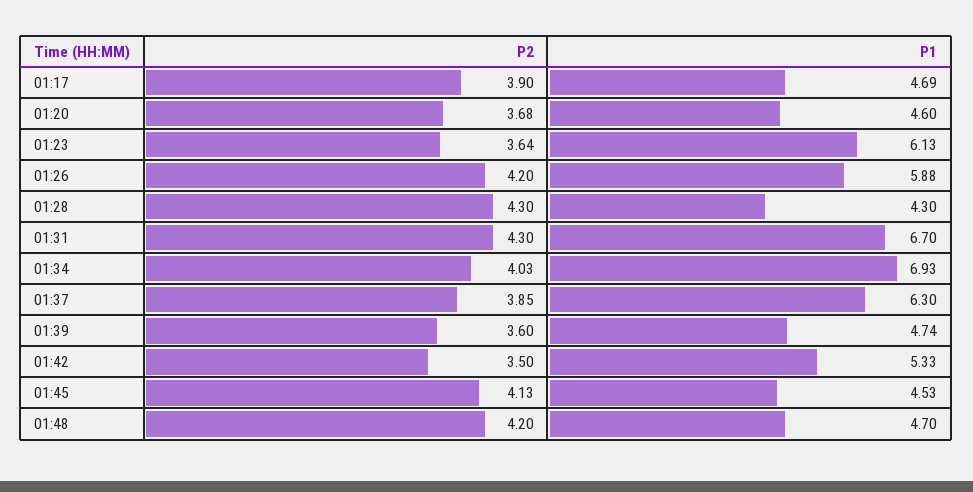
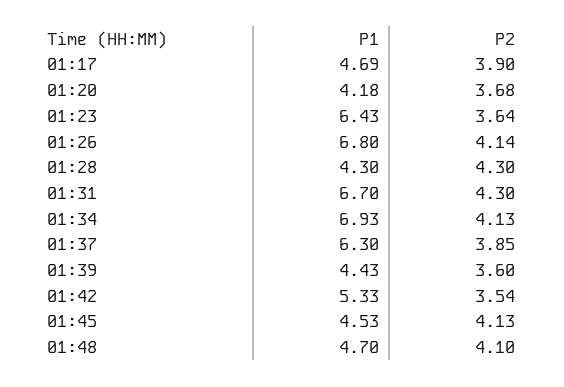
  {
    "P2": {
      "01:17": 3.9,
      "01:20": 3.68,
      "01:23": 3.64,
-     "01:26": 4.2,
+     "01:26": 4.14,
      "01:28": 4.3,
      "01:31": 4.3,
-     "01:34": 4.03,
+     "01:34": 4.13,
      "01:37": 3.85,
      "01:39": 3.6,
-     "01:42": 3.5,
+     "01:42": 3.54,
      "01:45": 4.13,
-     "01:48": 4.2
+     "01:48": 4.1
    },
    "P1": {
      "01:17": 4.69,
-     "01:20": 4.6,
+     "01:20": 4.18,
-     "01:23": 6.13,
+     "01:23": 6.43,
-     "01:26": 5.88,
+     "01:26": 6.8,
      "01:28": 4.3,
      "01:31": 6.7,
      "01:34": 6.93,
      "01:37": 6.3,
-     "01:39": 4.74,
+     "01:39": 4.43,
      "01:42": 5.33,
      "01:45": 4.53,
      "01:48": 4.7
    }
  }

